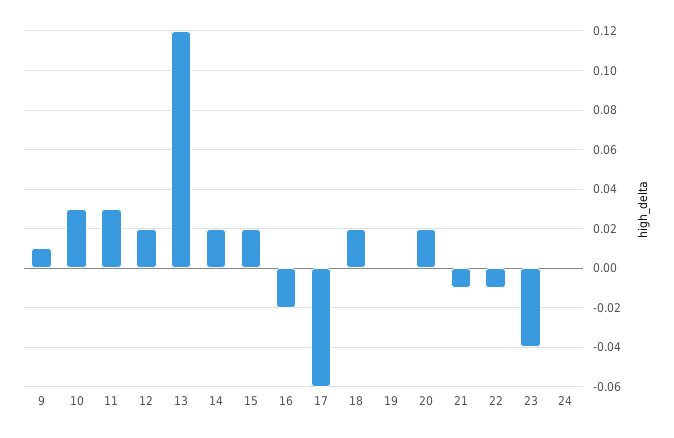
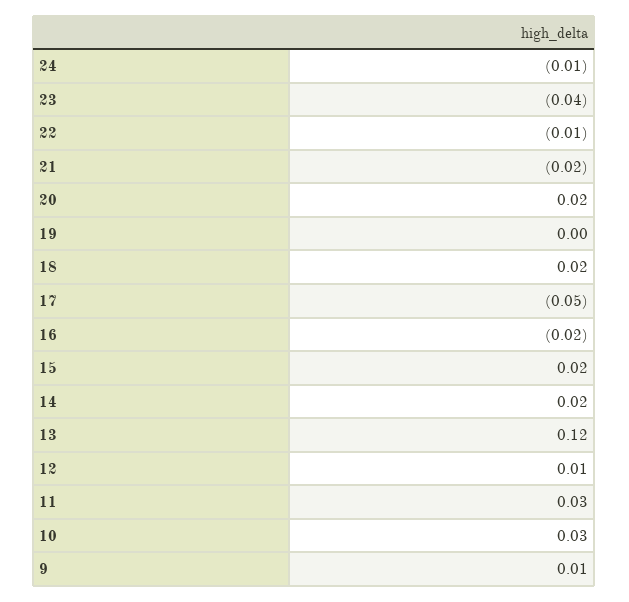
  {
    "9": 0.01,
    "10": 0.03,
    "11": 0.03,
-   "12": 0.02,
+   "12": 0.01,
    "13": 0.12,
    "14": 0.02,
    "15": 0.02,
    "16": -0.02,
-   "17": -0.06,
+   "17": -0.05,
    "18": 0.02,
    "19": 0,
    "20": 0.02,
-   "21": -0.01,
+   "21": -0.02,
    "22": -0.01,
    "23": -0.04,
-   "24": 0
+   "24": -0.01
  }

